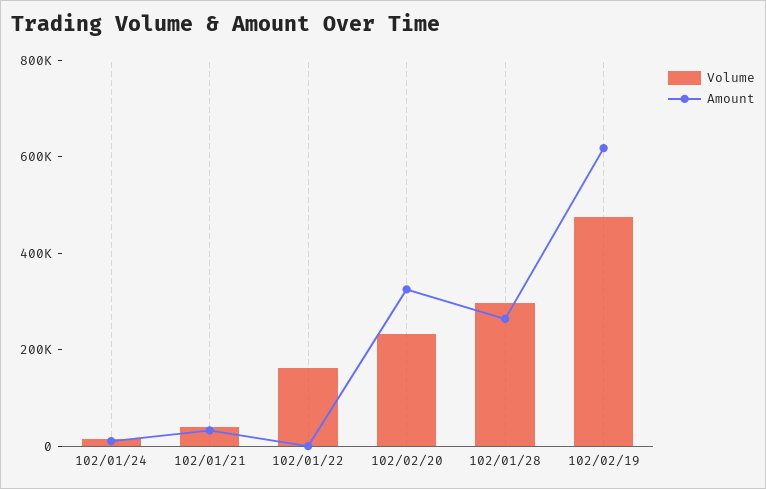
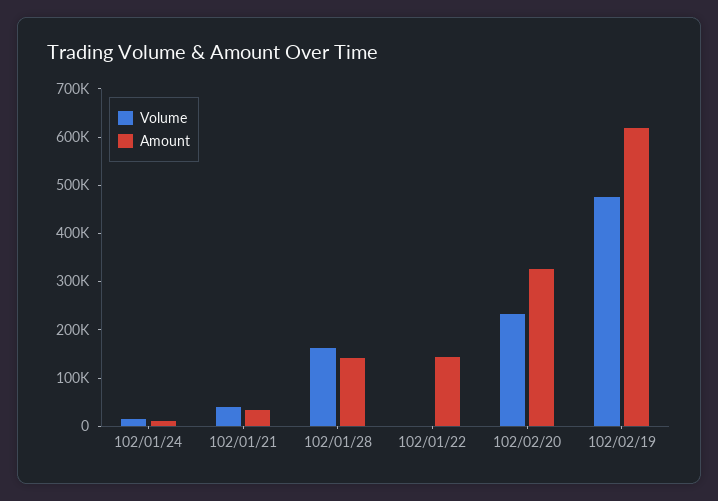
  {
    "Volume": {
      "102/01/24": 20000,
      "102/01/21": 40000,
-     "102/01/22": 150000,
+     "102/01/22": 0,
      "102/02/20": 240000,
-     "102/01/28": 300000,
+     "102/01/28": 160000,
      "102/02/19": 480000
    },
    "Amount": {
      "102/01/24": 20000,
      "102/01/21": 40000,
-     "102/01/22": 0,
+     "102/01/22": 140000,
      "102/02/20": 320000,
-     "102/01/28": 250000,
+     "102/01/28": 140000,
      "102/02/19": 620000
    }
  }

